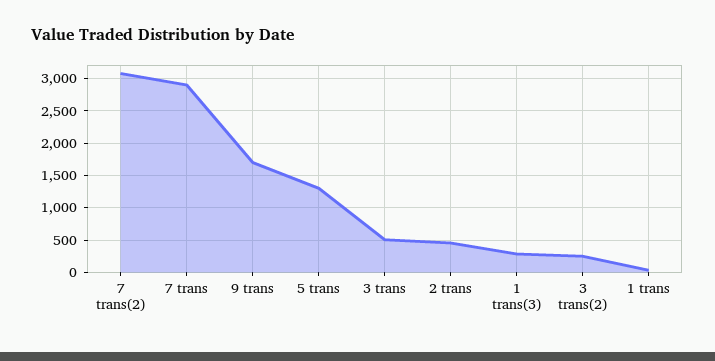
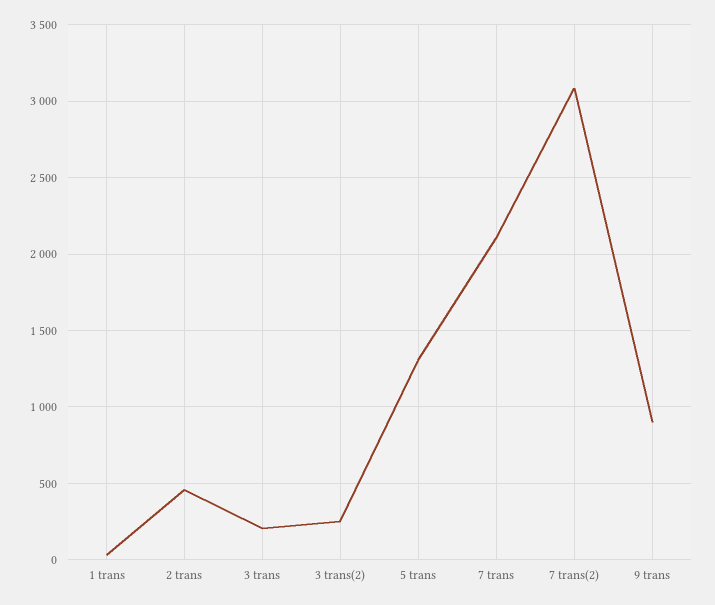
  {
    "7 trans(2)": 3100,
-   "7 trans": 2900,
+   "7 trans": 2100,
-   "9 trans": 1700,
+   "9 trans": 900,
    "5 trans": 1300,
-   "3 trans": 500,
+   "3 trans": 200,
    "2 trans": 450,
-   "1 trans(3)": 300,
    "3 trans(2)": 250,
    "1 trans": 50
  }

